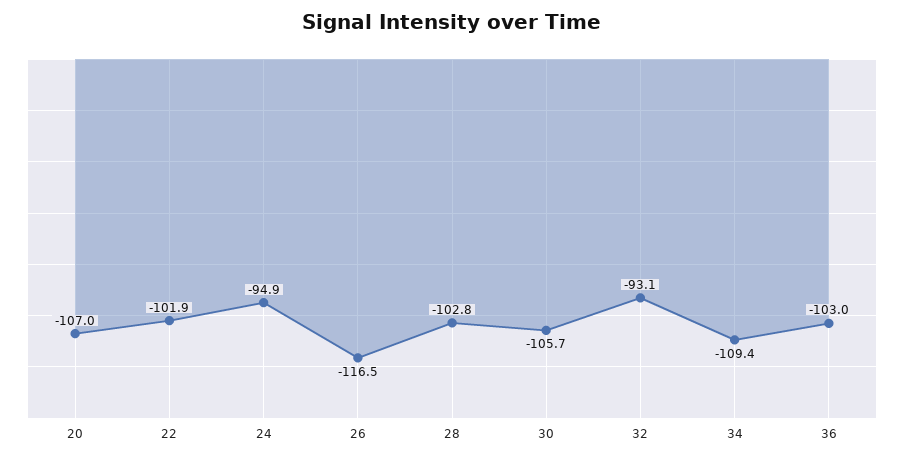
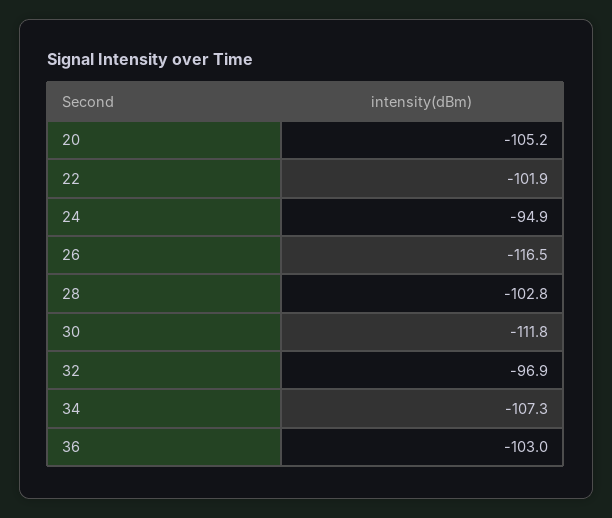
  {
-   "20": -107,
+   "20": -105.2,
    "22": -101.9,
    "24": -94.9,
    "26": -116.5,
    "28": -102.8,
-   "30": -105.7,
+   "30": -111.8,
-   "32": -93.1,
+   "32": -96.9,
-   "34": -109.4,
+   "34": -107.3,
    "36": -103
  }

